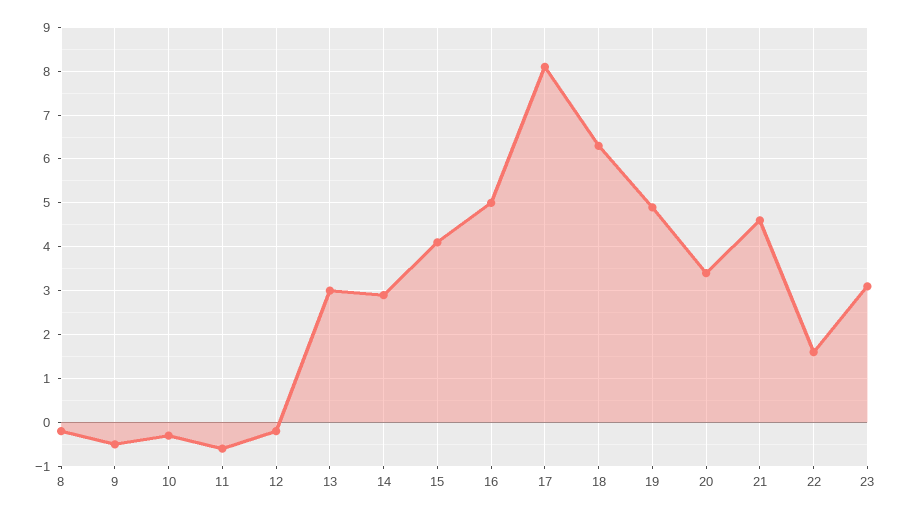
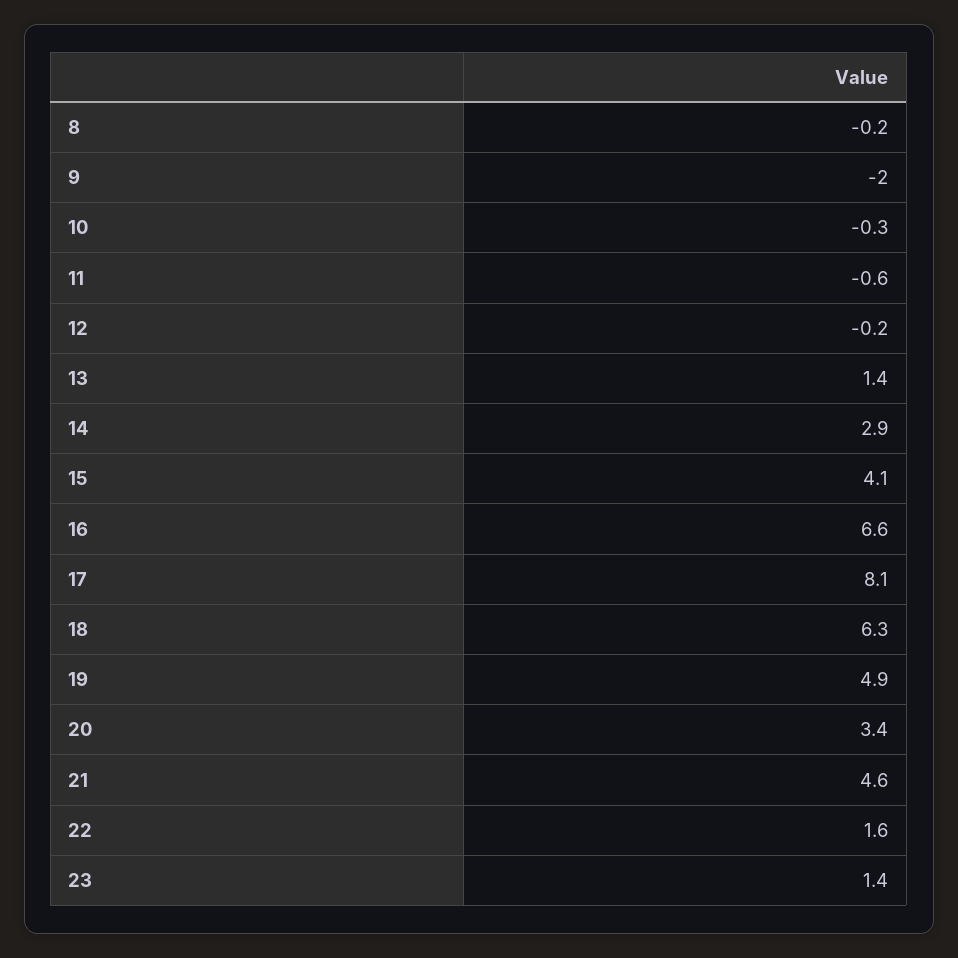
  {
    "8": -0.2,
-   "9": -0.5,
+   "9": -2,
    "10": -0.3,
    "11": -0.6,
    "12": -0.2,
-   "13": 3,
+   "13": 1.4,
    "14": 2.9,
    "15": 4.1,
-   "16": 5,
+   "16": 6.6,
    "17": 8.1,
    "18": 6.3,
    "19": 4.9,
    "20": 3.4,
    "21": 4.6,
    "22": 1.6,
-   "23": 3
+   "23": 1.4
  }

